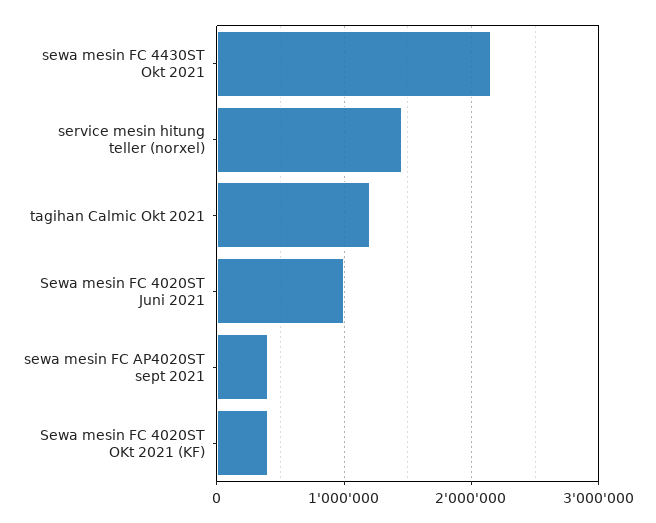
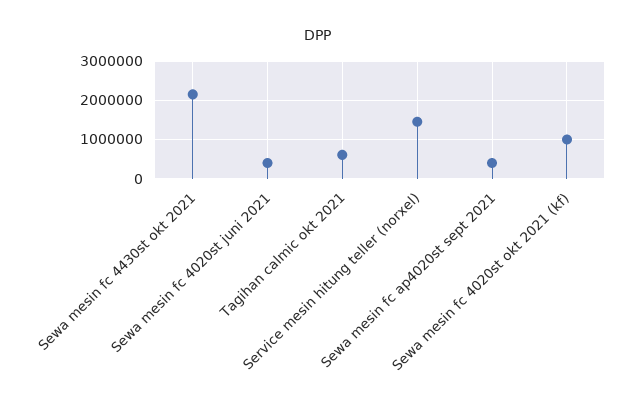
  {
    "sewa mesin FC 4430ST Okt 2021": 2200000,
    "service mesin hitung teller (norxel)": 1500000,
-   "tagihan Calmic Okt 2021": 1200000,
+   "tagihan Calmic Okt 2021": 600000,
-   "Sewa mesin FC 4020ST Juni 2021": 1000000,
+   "Sewa mesin FC 4020ST Juni 2021": 400000,
    "sewa mesin FC AP4020ST sept 2021": 400000,
-   "Sewa mesin FC 4020ST OKt 2021 (KF)": 400000
+   "Sewa mesin FC 4020ST OKt 2021 (KF)": 1000000
  }

